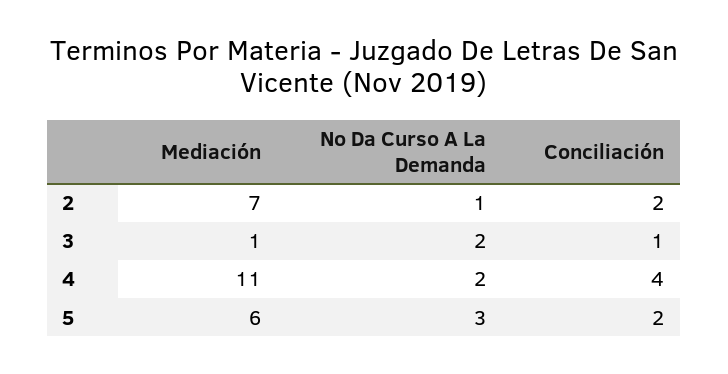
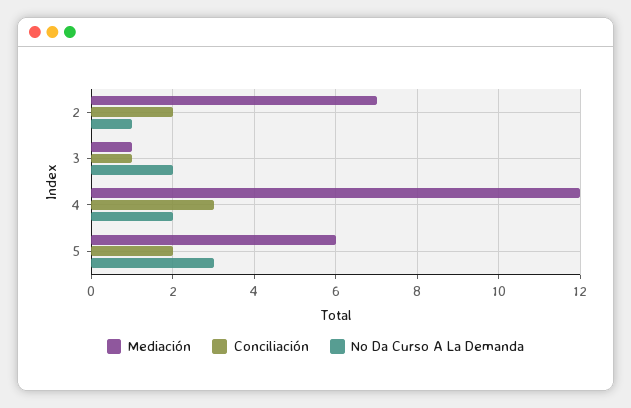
  {
    "Mediación": {
      "2": 7,
      "3": 1,
-     "4": 11,
+     "4": 12,
      "5": 6
    },
    "No Da Curso A La Demanda": {
      "2": 1,
      "3": 2,
      "4": 2,
      "5": 3
    },
    "Conciliación": {
      "2": 2,
      "3": 1,
-     "4": 4,
+     "4": 3,
      "5": 2
    }
  }

